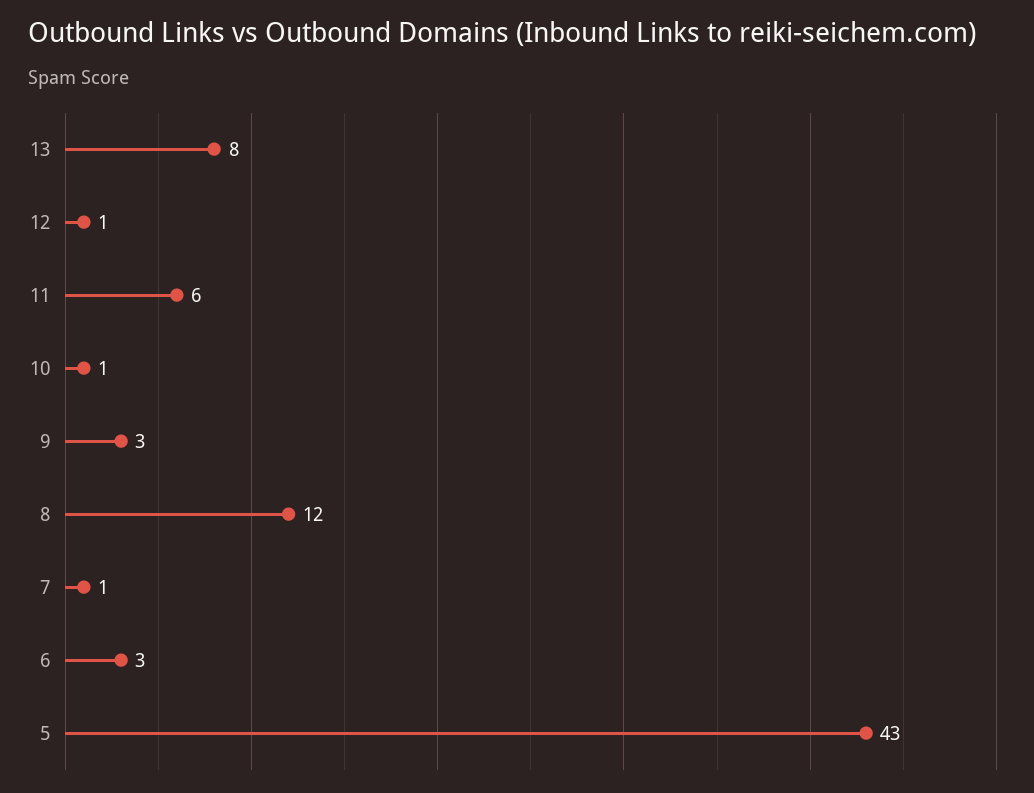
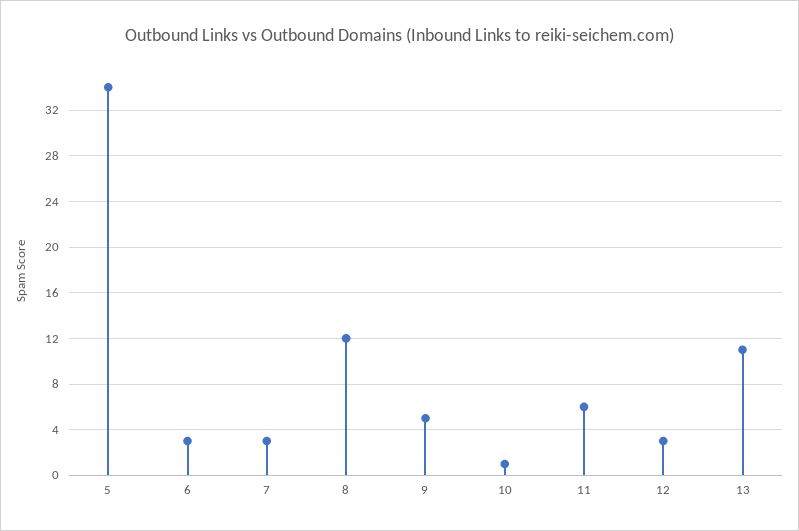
  {
-   "13": 8,
+   "13": 11,
-   "12": 1,
+   "12": 3,
    "11": 6,
    "10": 1,
-   "9": 3,
+   "9": 5,
    "8": 12,
-   "7": 1,
+   "7": 3,
    "6": 3,
-   "5": 43
+   "5": 34
  }

